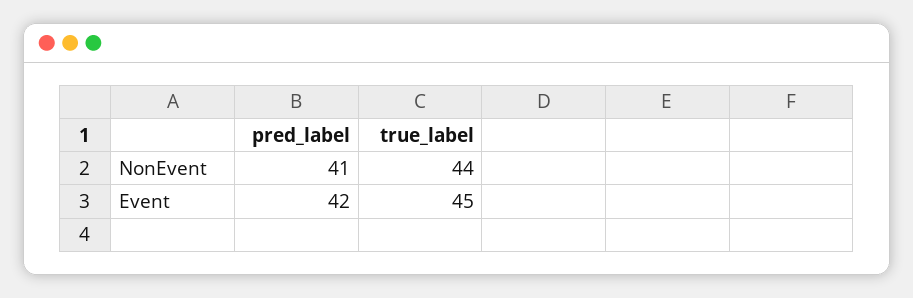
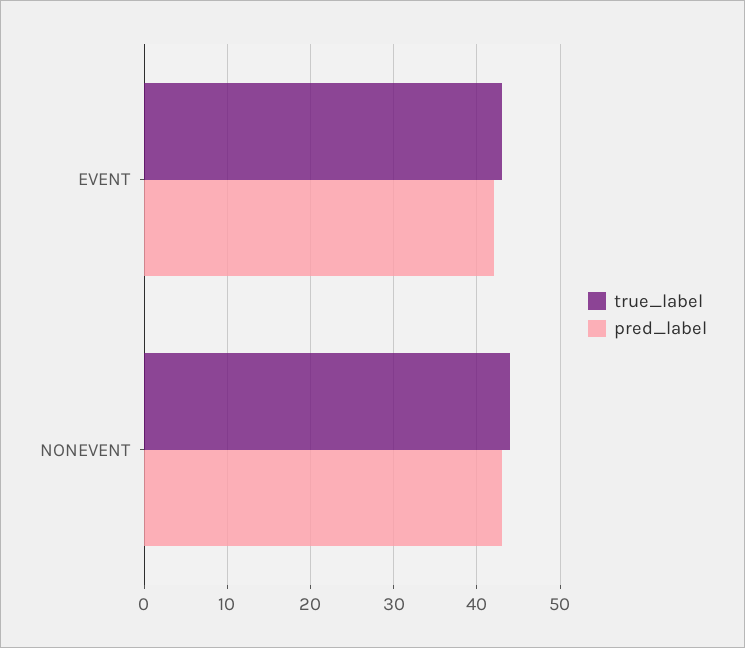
  {
    "pred_label": {
-     "NonEvent": 41,
+     "NonEvent": 43,
      "Event": 42
    },
    "true_label": {
      "NonEvent": 44,
-     "Event": 45
+     "Event": 43
    }
  }

